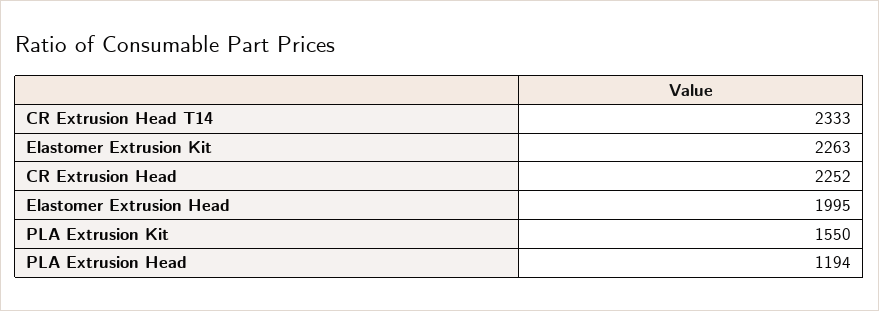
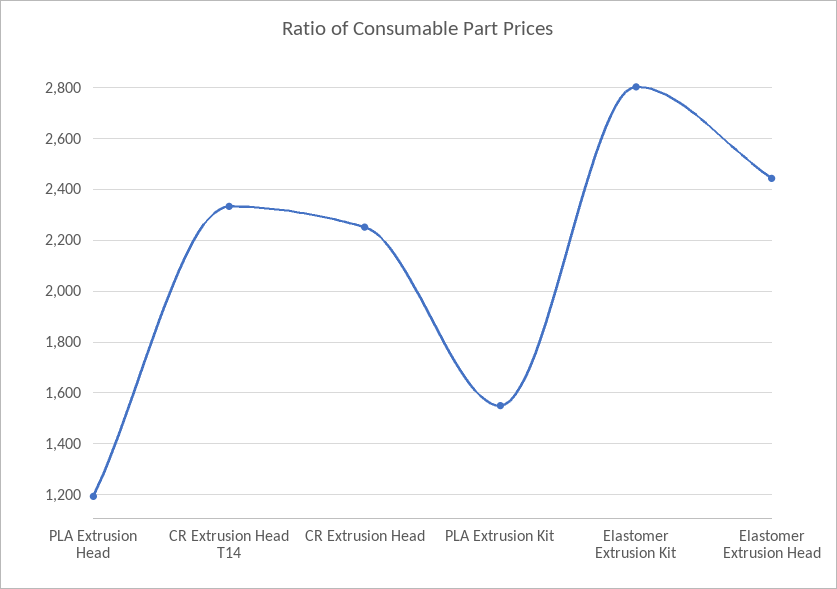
  {
    "CR Extrusion Head T14": 2333,
-   "Elastomer Extrusion Kit": 2263,
+   "Elastomer Extrusion Kit": 2800,
    "CR Extrusion Head": 2252,
-   "Elastomer Extrusion Head": 1995,
+   "Elastomer Extrusion Head": 2450,
    "PLA Extrusion Kit": 1550,
    "PLA Extrusion Head": 1194
  }

